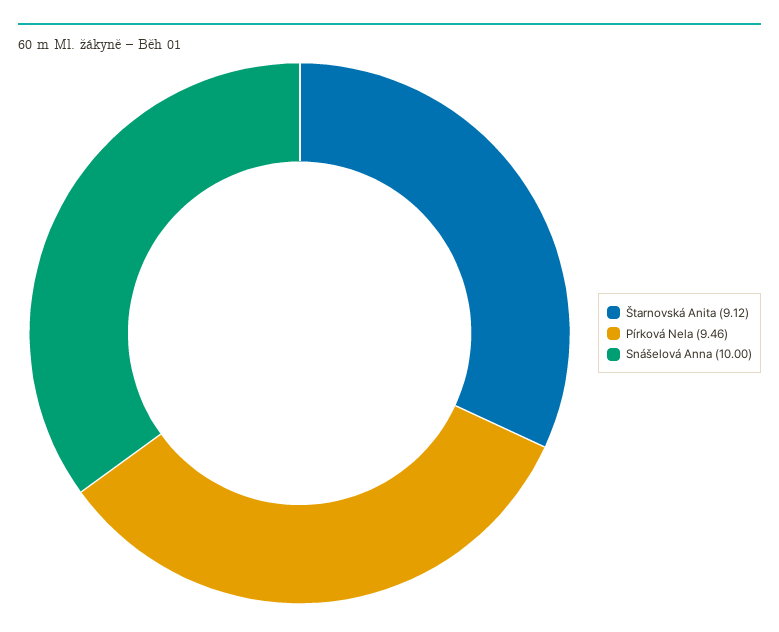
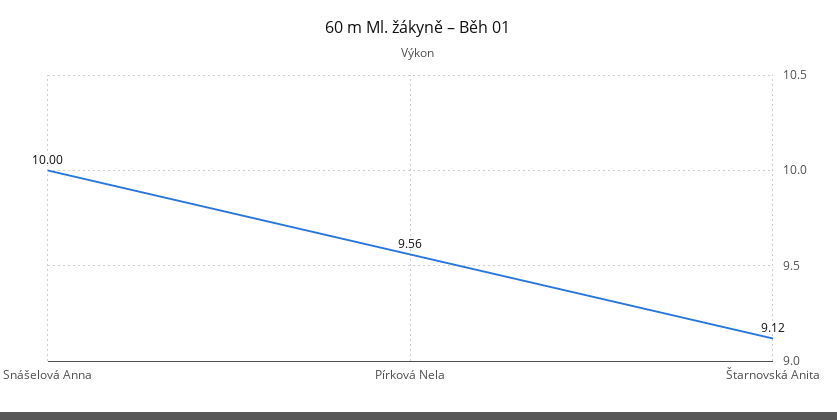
  {
    "Štarnovská Anita": 9.12,
-   "Pírková Nela": 9.46,
+   "Pírková Nela": 9.56,
    "Snášelová Anna": 10
  }

